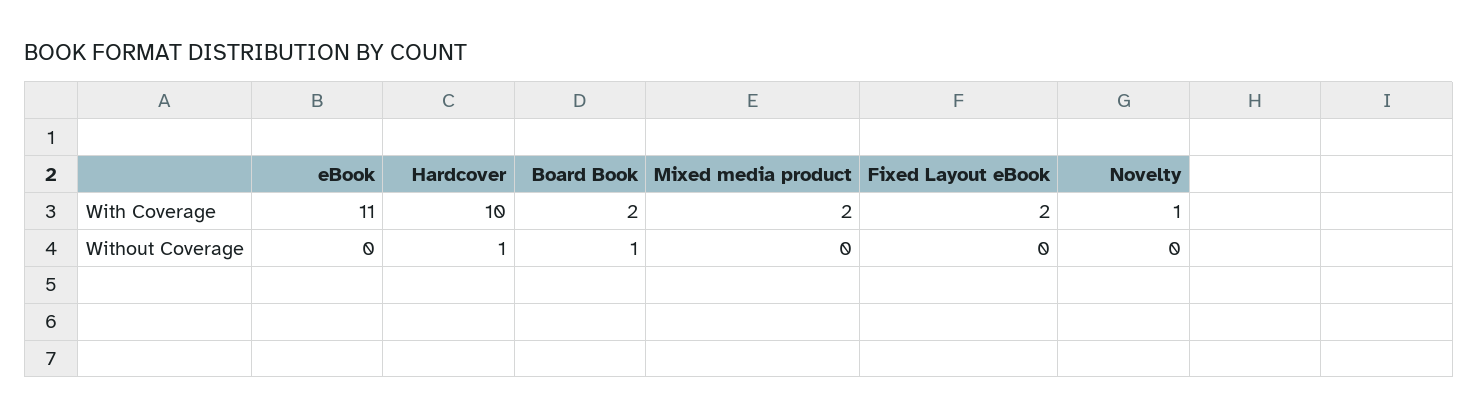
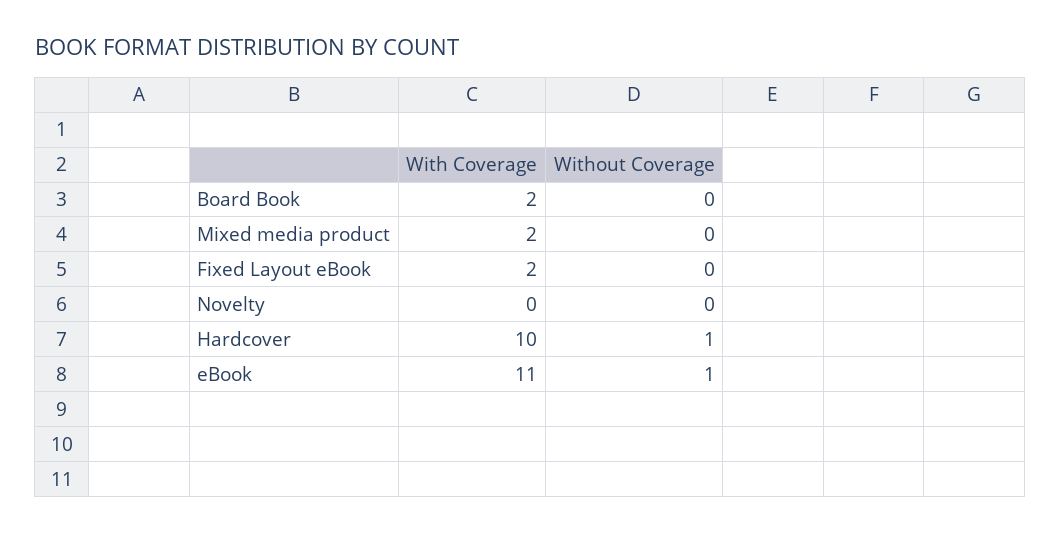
  {
    "eBook": {
      "With Coverage": 11,
-     "Without Coverage": 0
+     "Without Coverage": 1
    },
    "Hardcover": {
      "With Coverage": 10,
      "Without Coverage": 1
    },
    "Board Book": {
      "With Coverage": 2,
-     "Without Coverage": 1
+     "Without Coverage": 0
    },
    "Mixed media product": {
      "With Coverage": 2,
      "Without Coverage": 0
    },
    "Fixed Layout eBook": {
      "With Coverage": 2,
      "Without Coverage": 0
    },
    "Novelty": {
-     "With Coverage": 1,
+     "With Coverage": 0,
      "Without Coverage": 0
    }
  }

